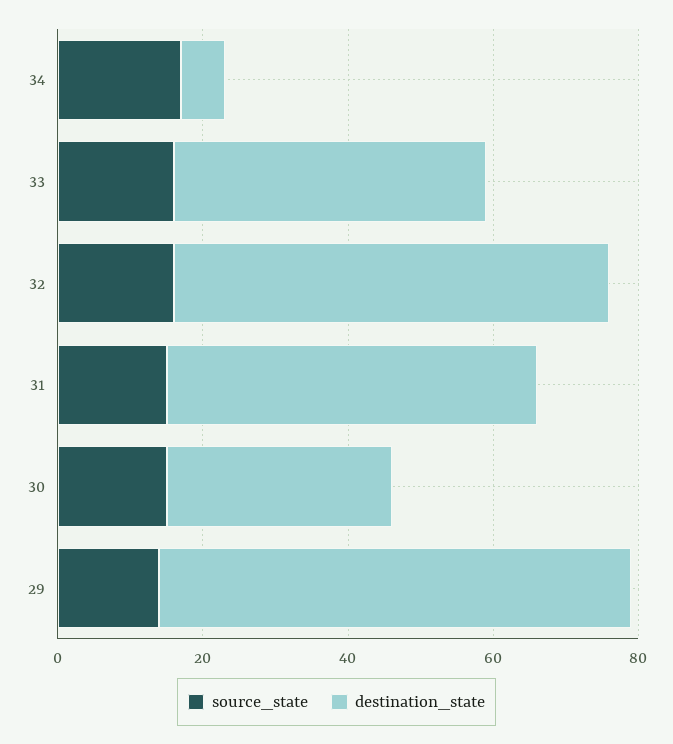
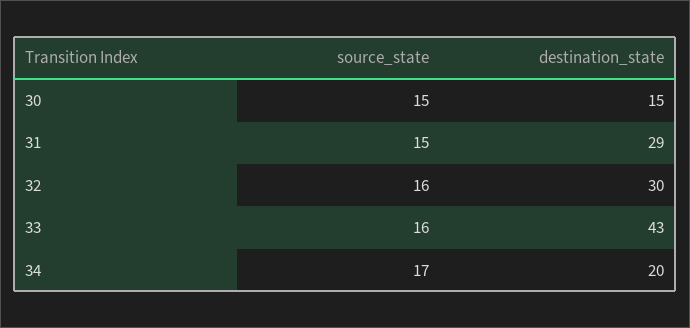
  {
    "source_state": {
      "34": 17,
      "33": 16,
      "32": 16,
      "31": 15,
-     "30": 15,
+     "30": 15
-     "29": 15
    },
    "destination_state": {
-     "34": 5,
+     "34": 20,
      "33": 43,
-     "32": 60,
+     "32": 30,
-     "31": 50,
+     "31": 29,
-     "30": 30,
+     "30": 15
-     "29": 65
    }
  }

